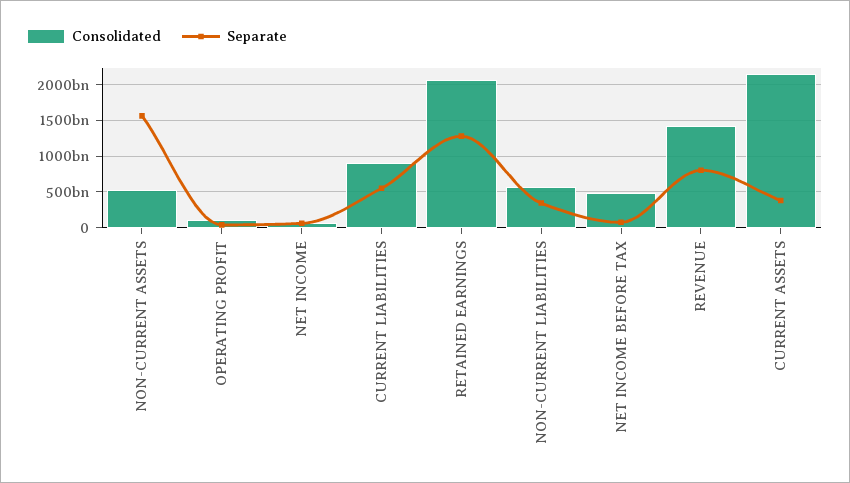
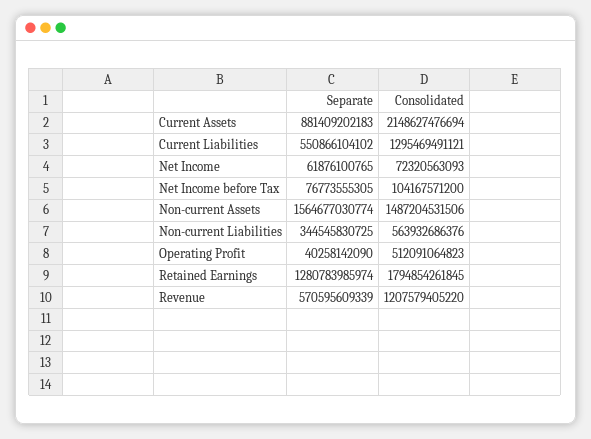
  {
    "Consolidated": {
-     "NON-CURRENT ASSETS": 500000000000,
+     "NON-CURRENT ASSETS": 1487204531506,
-     "OPERATING PROFIT": 100000000000,
+     "OPERATING PROFIT": 512091064823,
      "NET INCOME": 72320563093,
-     "CURRENT LIABILITIES": 900000000000,
+     "CURRENT LIABILITIES": 1295469491121,
-     "RETAINED EARNINGS": 2100000000000,
+     "RETAINED EARNINGS": 1794854261845,
      "NON-CURRENT LIABILITIES": 563932686376,
-     "NET INCOME BEFORE TAX": 500000000000,
+     "NET INCOME BEFORE TAX": 104167571200,
-     "REVENUE": 1400000000000,
+     "REVENUE": 1207579405220,
      "CURRENT ASSETS": 2148627476694
    },
    "Separate": {
      "NON-CURRENT ASSETS": 1564677030774,
      "OPERATING PROFIT": 40258142090,
      "NET INCOME": 61876100765,
      "CURRENT LIABILITIES": 550866104102,
      "RETAINED EARNINGS": 1280783985974,
      "NON-CURRENT LIABILITIES": 344545830725,
      "NET INCOME BEFORE TAX": 76773555305,
-     "REVENUE": 800000000000,
+     "REVENUE": 570595609339,
-     "CURRENT ASSETS": 400000000000
+     "CURRENT ASSETS": 881409202183
    }
  }

